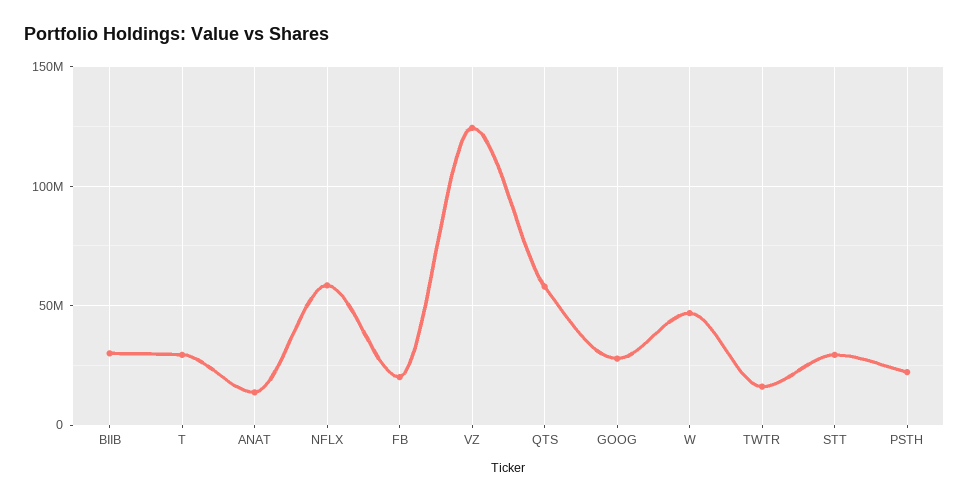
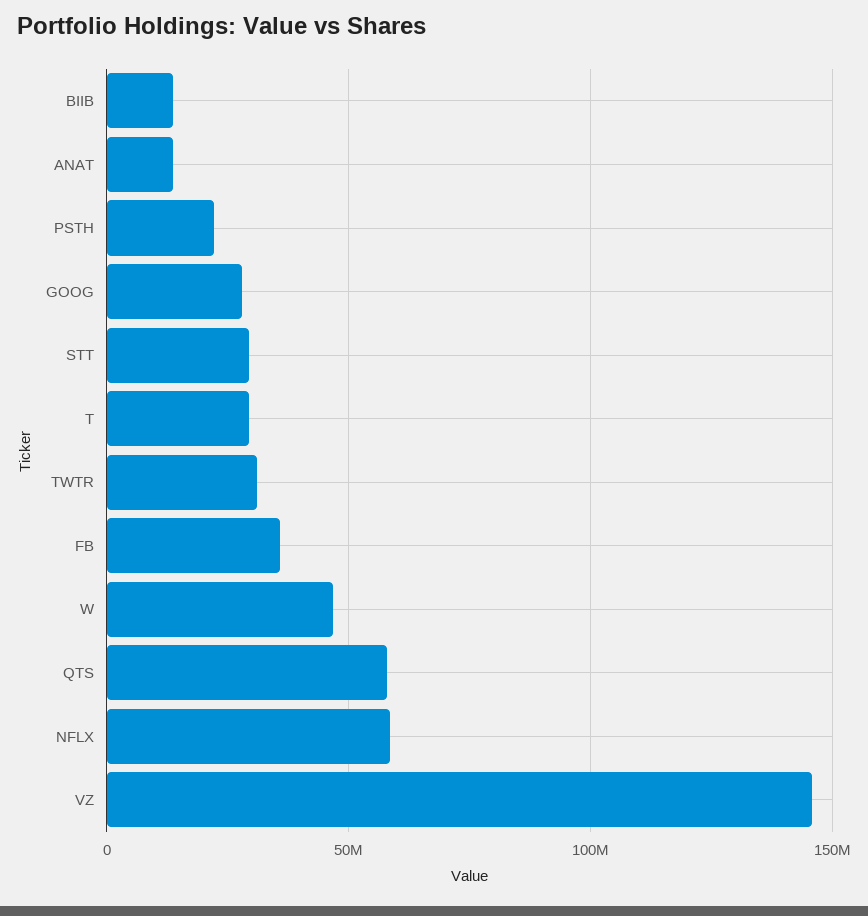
  {
-   "BIIB": 30000000,
+   "BIIB": 15000000,
    "T": 30000000,
    "ANAT": 15000000,
    "NFLX": 60000000,
-   "FB": 20000000,
+   "FB": 35000000,
-   "VZ": 125000000,
+   "VZ": 145000000,
    "QTS": 60000000,
    "GOOG": 30000000,
    "W": 45000000,
-   "TWTR": 15000000,
+   "TWTR": 30000000,
    "STT": 30000000,
    "PSTH": 20000000
  }

